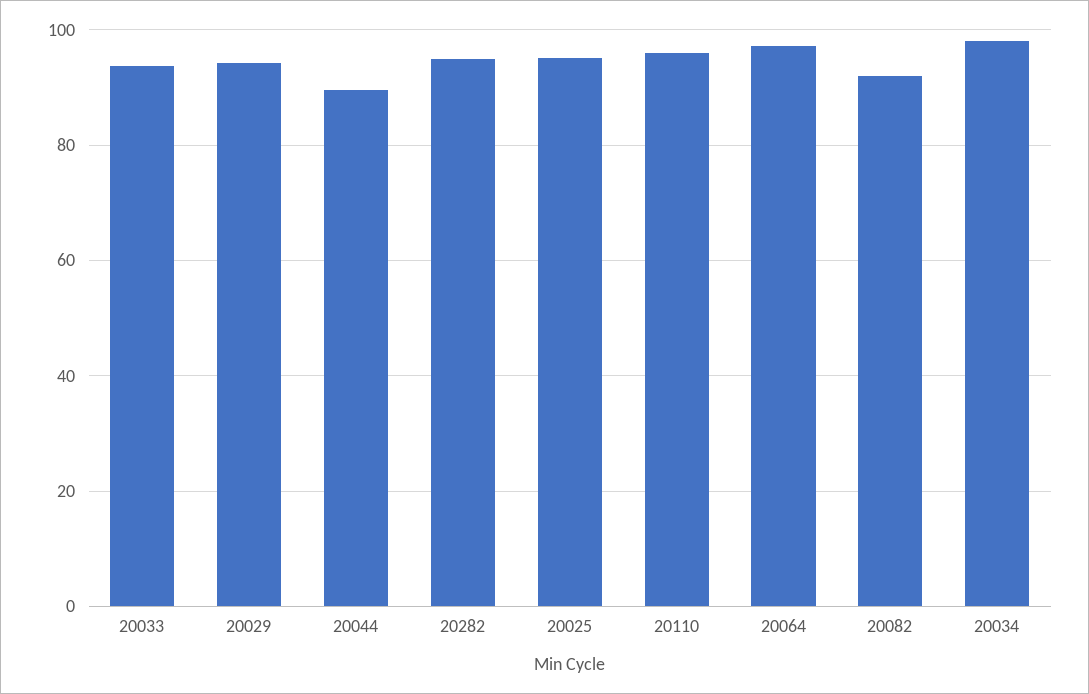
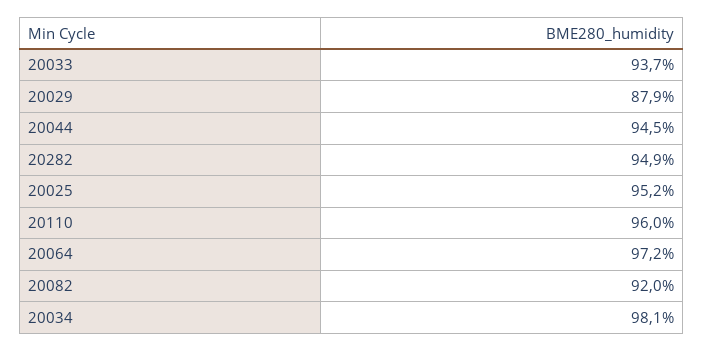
  {
    "20033": 93.7,
-   "20029": 94,
+   "20029": 87.9,
-   "20044": 90,
+   "20044": 94.5,
    "20282": 94.9,
    "20025": 95.2,
    "20110": 96,
    "20064": 97.2,
    "20082": 92,
    "20034": 98.1
  }

